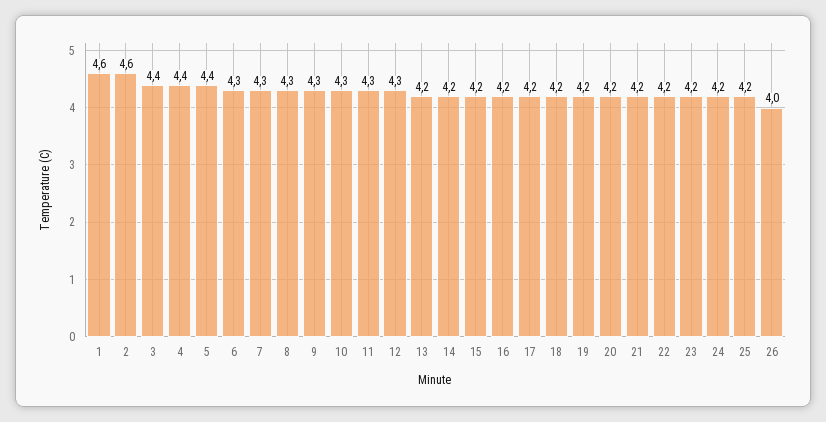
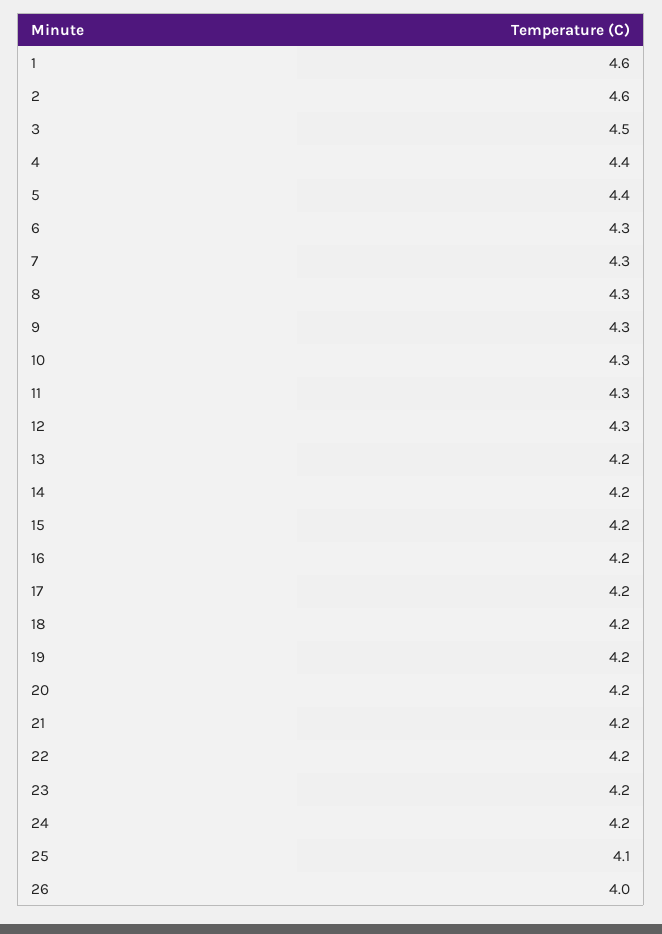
  {
    "1": 4.6,
    "2": 4.6,
-   "3": 4.4,
+   "3": 4.5,
    "4": 4.4,
    "5": 4.4,
    "6": 4.3,
    "7": 4.3,
    "8": 4.3,
    "9": 4.3,
    "10": 4.3,
    "11": 4.3,
    "12": 4.3,
    "13": 4.2,
    "14": 4.2,
    "15": 4.2,
    "16": 4.2,
    "17": 4.2,
    "18": 4.2,
    "19": 4.2,
    "20": 4.2,
    "21": 4.2,
    "22": 4.2,
    "23": 4.2,
    "24": 4.2,
-   "25": 4.2,
+   "25": 4.1,
    "26": 4
  }

